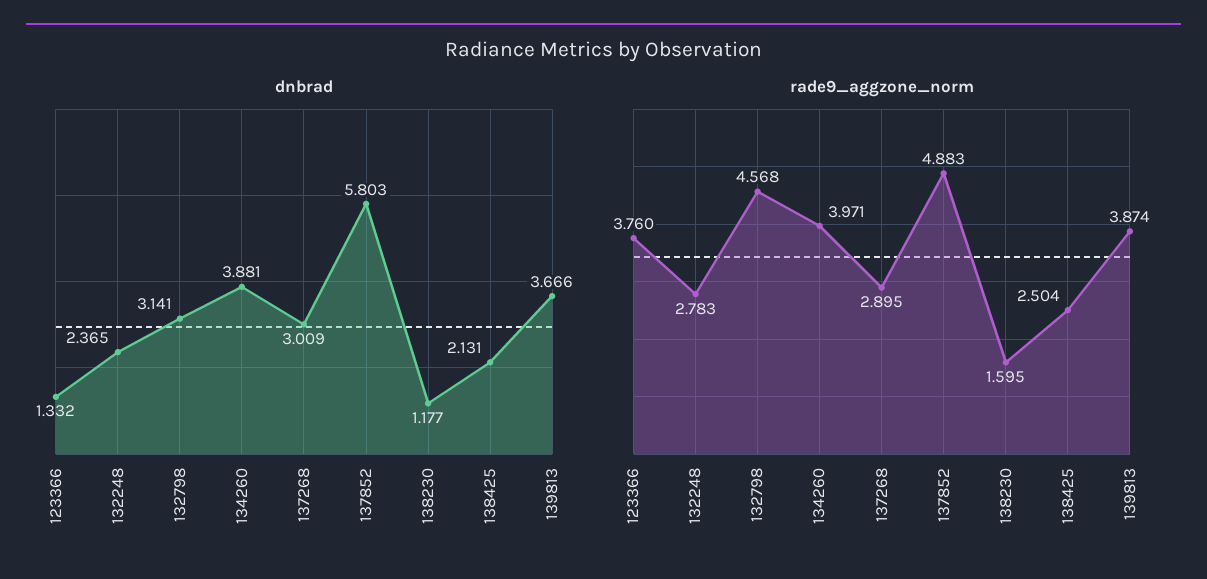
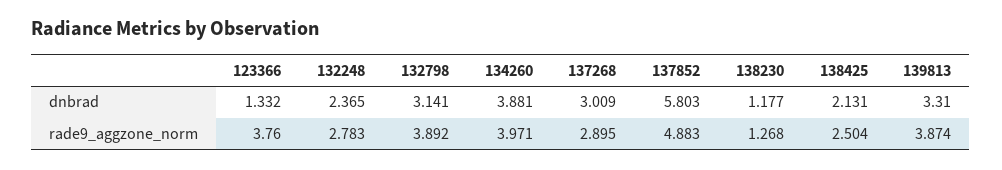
  {
    "dnbrad": {
      "123366": 1.332,
      "132248": 2.365,
      "132798": 3.141,
      "134260": 3.881,
      "137268": 3.009,
      "137852": 5.803,
      "138230": 1.177,
      "138425": 2.131,
-     "139813": 3.666
+     "139813": 3.31
    },
    "rade9_aggzone_norm": {
      "123366": 3.76,
      "132248": 2.783,
-     "132798": 4.568,
+     "132798": 3.892,
      "134260": 3.971,
      "137268": 2.895,
      "137852": 4.883,
-     "138230": 1.595,
+     "138230": 1.268,
      "138425": 2.504,
      "139813": 3.874
    }
  }

